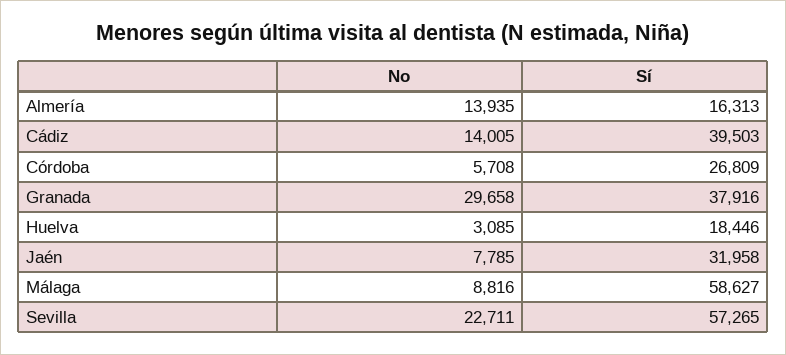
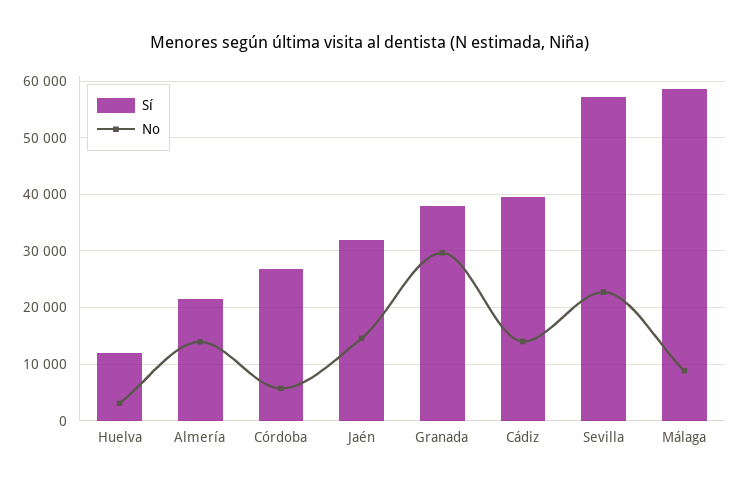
  {
    "No": {
      "Almería": 13935,
      "Cádiz": 14005,
      "Córdoba": 5708,
      "Granada": 29658,
      "Huelva": 3085,
-     "Jaén": 7785,
+     "Jaén": 14000,
      "Málaga": 8816,
      "Sevilla": 22711
    },
    "Sí": {
-     "Almería": 16313,
+     "Almería": 22000,
      "Cádiz": 39503,
      "Córdoba": 26809,
      "Granada": 37916,
-     "Huelva": 18446,
+     "Huelva": 12000,
      "Jaén": 31958,
      "Málaga": 58627,
      "Sevilla": 57265
    }
  }

